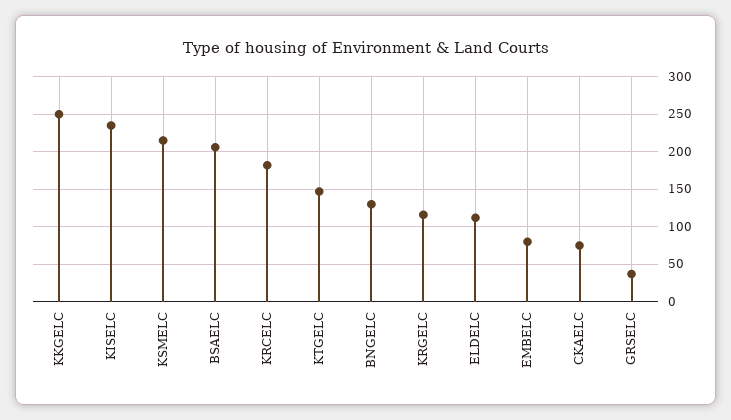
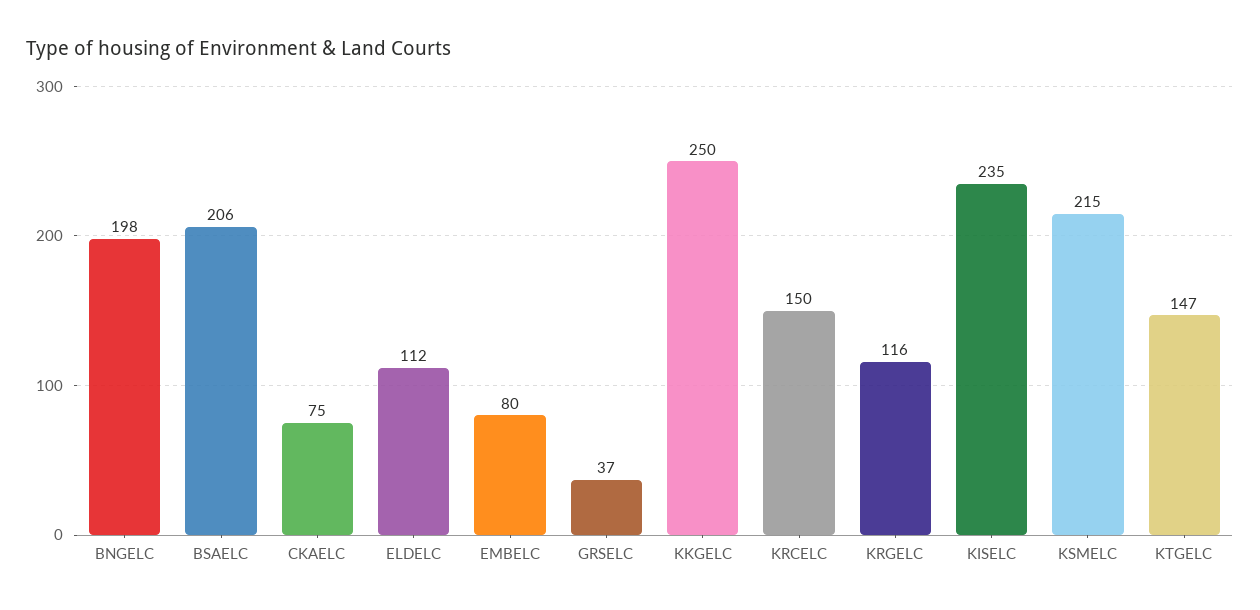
  {
    "KKGELC": 250,
    "KISELC": 235,
    "KSMELC": 215,
    "BSAELC": 206,
-   "KRCELC": 180,
+   "KRCELC": 150,
    "KTGELC": 147,
-   "BNGELC": 130,
+   "BNGELC": 198,
    "KRGELC": 116,
    "ELDELC": 112,
    "EMBELC": 80,
    "CKAELC": 75,
    "GRSELC": 37
  }

